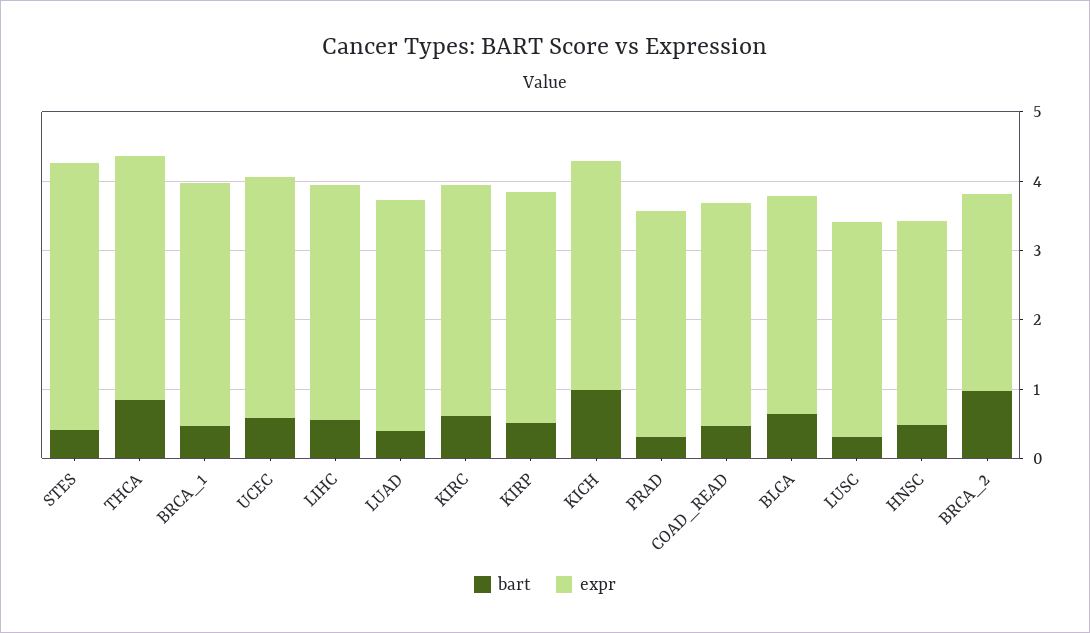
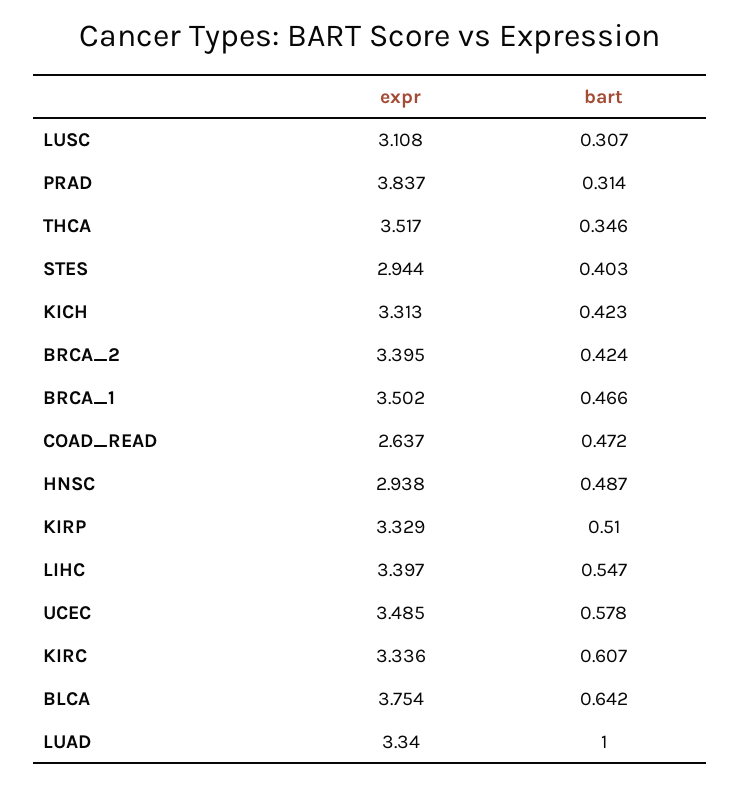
  {
    "bart": {
      "STES": 0.403,
-     "THCA": 0.8,
+     "THCA": 0.346,
      "BRCA_1": 0.466,
      "UCEC": 0.578,
      "LIHC": 0.547,
-     "LUAD": 0.4,
+     "LUAD": 1,
      "KIRC": 0.607,
      "KIRP": 0.51,
-     "KICH": 1,
+     "KICH": 0.423,
      "PRAD": 0.314,
      "COAD_READ": 0.472,
      "BLCA": 0.642,
      "LUSC": 0.307,
      "HNSC": 0.487,
-     "BRCA_2": 1
+     "BRCA_2": 0.424
    },
    "expr": {
-     "STES": 3.8,
+     "STES": 2.944,
      "THCA": 3.517,
      "BRCA_1": 3.502,
      "UCEC": 3.485,
      "LIHC": 3.397,
      "LUAD": 3.34,
      "KIRC": 3.336,
      "KIRP": 3.329,
      "KICH": 3.313,
-     "PRAD": 3.2,
+     "PRAD": 3.837,
-     "COAD_READ": 3.2,
+     "COAD_READ": 2.637,
-     "BLCA": 3.2,
+     "BLCA": 3.754,
      "LUSC": 3.108,
      "HNSC": 2.938,
-     "BRCA_2": 2.8
+     "BRCA_2": 3.395
    }
  }

